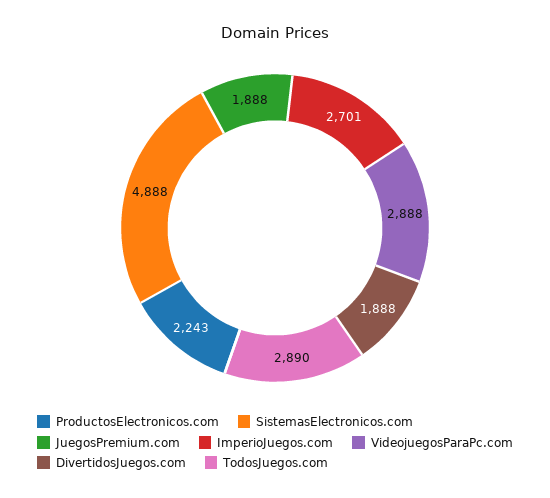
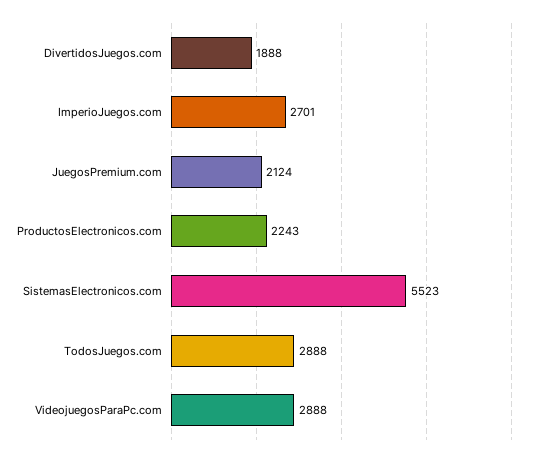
  {
    "ProductosElectronicos.com": 2243,
-   "SistemasElectronicos.com": 4888,
+   "SistemasElectronicos.com": 5523,
-   "JuegosPremium.com": 1888,
+   "JuegosPremium.com": 2124,
    "ImperioJuegos.com": 2701,
    "VideojuegosParaPc.com": 2888,
    "DivertidosJuegos.com": 1888,
-   "TodosJuegos.com": 2890
+   "TodosJuegos.com": 2888
  }

